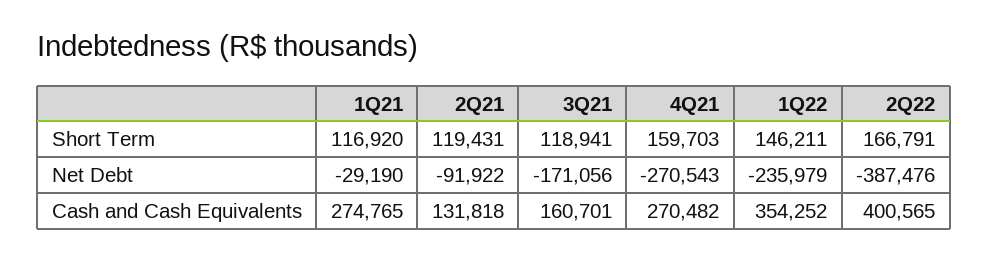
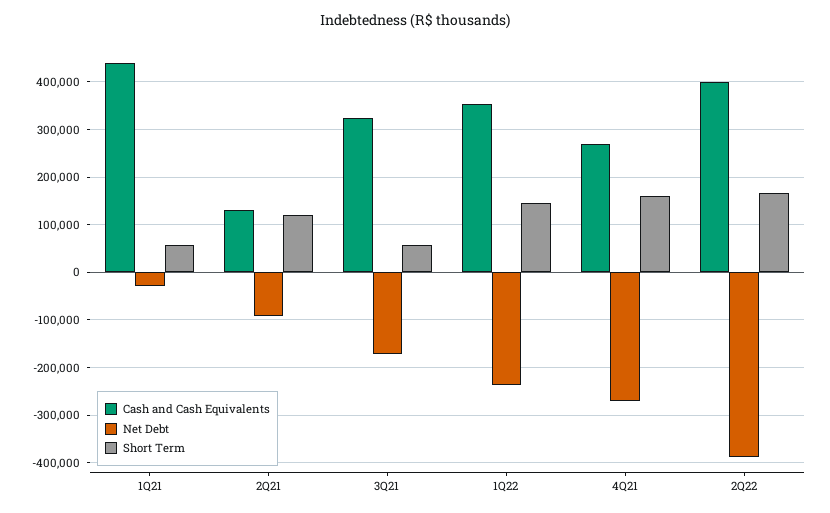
  {
    "Short Term": {
-     "1Q21": 116920,
+     "1Q21": 60000,
      "2Q21": 119431,
-     "3Q21": 118941,
+     "3Q21": 60000,
      "4Q21": 159703,
      "1Q22": 146211,
      "2Q22": 166791
    },
    "Net Debt": {
      "1Q21": -29190,
      "2Q21": -91922,
      "3Q21": -171056,
      "4Q21": -270543,
      "1Q22": -235979,
      "2Q22": -387476
    },
    "Cash and Cash Equivalents": {
-     "1Q21": 274765,
+     "1Q21": 440000,
      "2Q21": 131818,
-     "3Q21": 160701,
+     "3Q21": 320000,
      "4Q21": 270482,
      "1Q22": 354252,
      "2Q22": 400565
    }
  }

